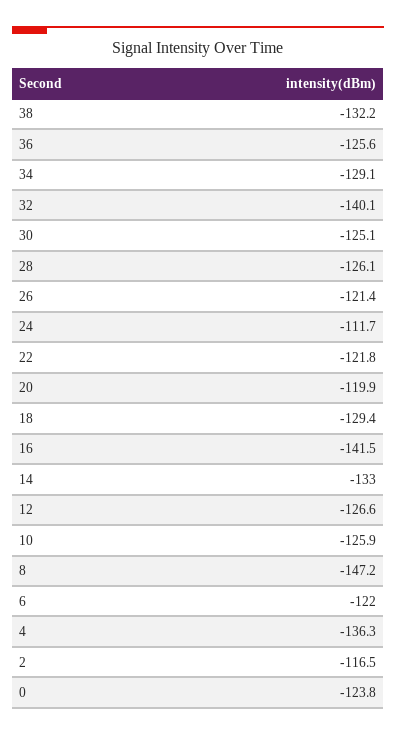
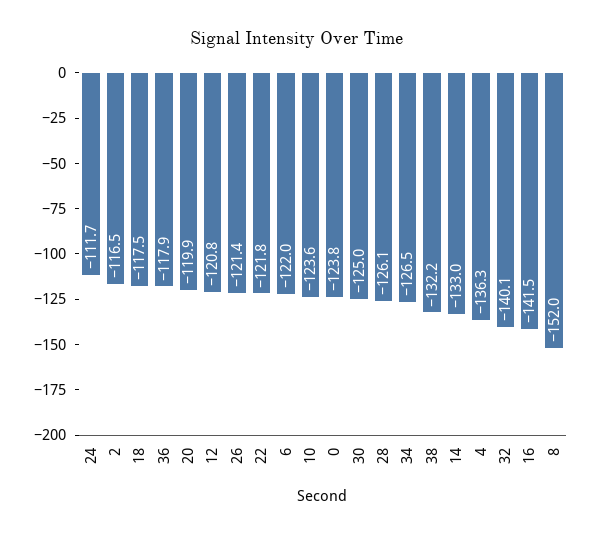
  {
    "38": -132.2,
-   "36": -125.6,
+   "36": -117.9,
-   "34": -129.1,
+   "34": -126.5,
    "32": -140.1,
-   "30": -125.1,
+   "30": -125,
    "28": -126.1,
    "26": -121.4,
    "24": -111.7,
    "22": -121.8,
    "20": -119.9,
-   "18": -129.4,
+   "18": -117.5,
    "16": -141.5,
    "14": -133,
-   "12": -126.6,
+   "12": -120.8,
-   "10": -125.9,
+   "10": -123.6,
-   "8": -147.2,
+   "8": -152,
    "6": -122,
    "4": -136.3,
    "2": -116.5,
    "0": -123.8
  }

